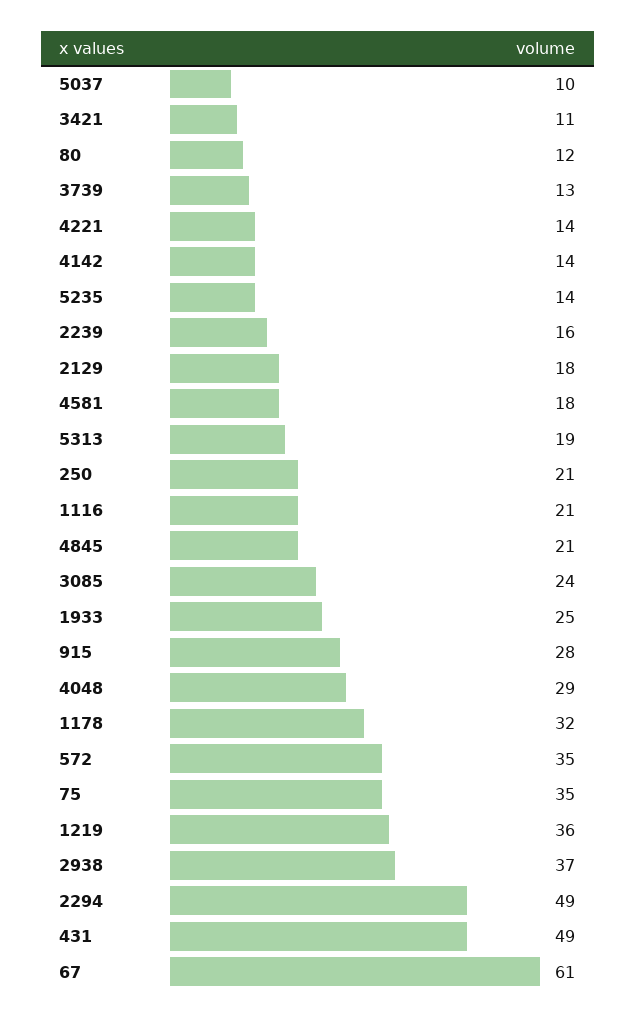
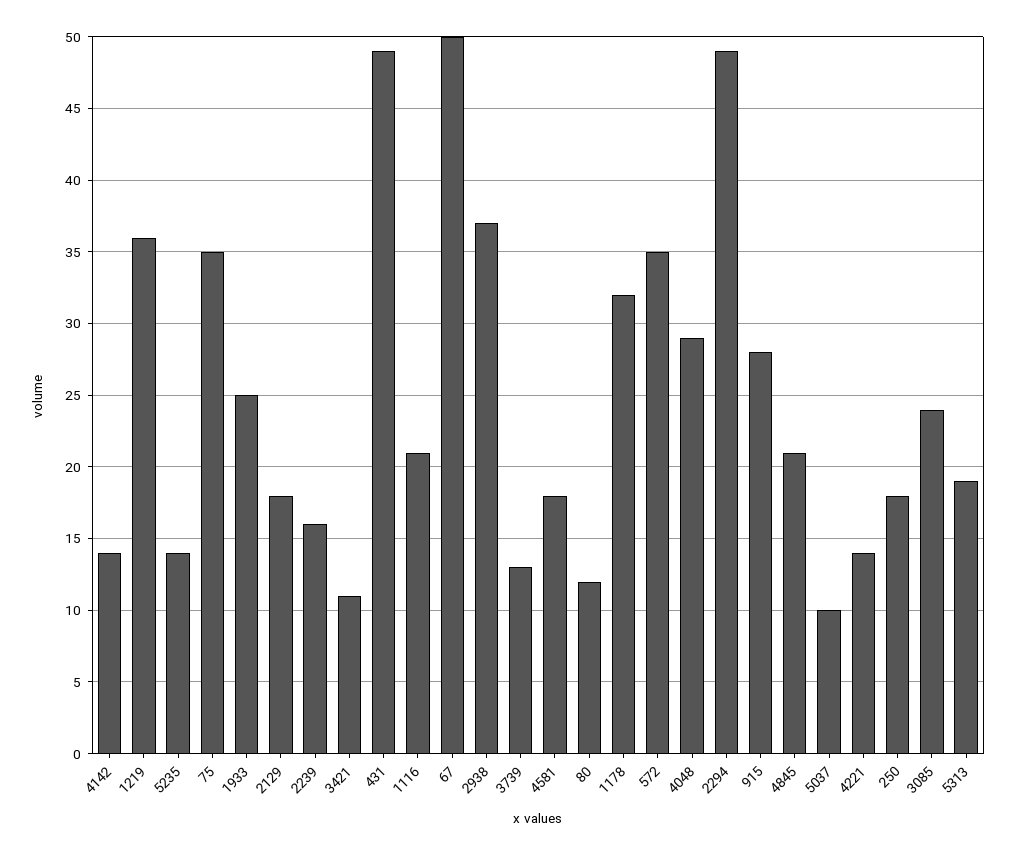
  {
    "5037": 10,
    "3421": 11,
    "80": 12,
    "3739": 13,
    "4221": 14,
    "4142": 14,
    "5235": 14,
    "2239": 16,
    "2129": 18,
    "4581": 18,
    "5313": 19,
-   "250": 21,
+   "250": 18,
    "1116": 21,
    "4845": 21,
    "3085": 24,
    "1933": 25,
    "915": 28,
    "4048": 29,
    "1178": 32,
    "572": 35,
    "75": 35,
    "1219": 36,
    "2938": 37,
    "2294": 49,
    "431": 49,
-   "67": 61
+   "67": 50
  }

